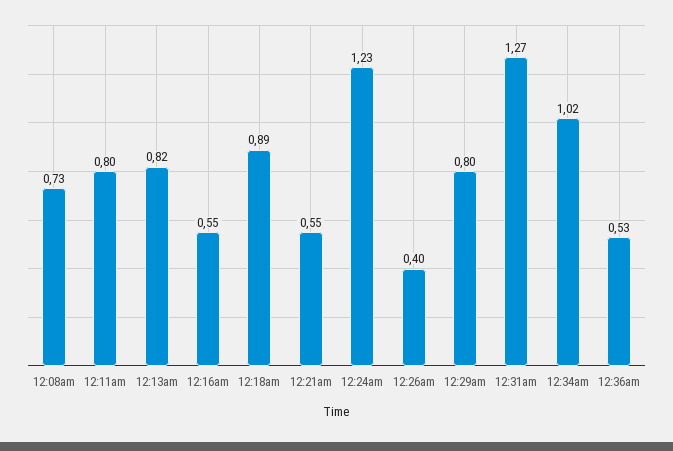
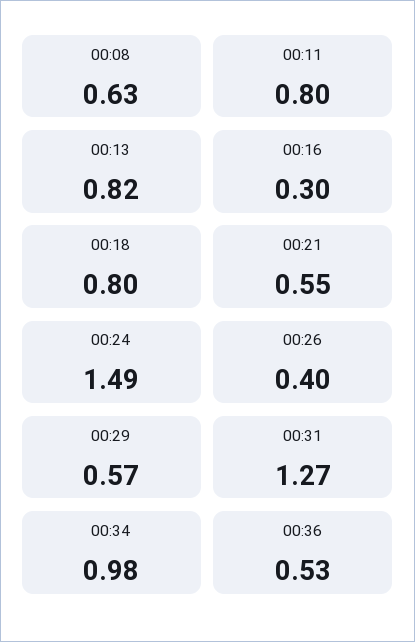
  {
-   "12:08am": 0.73,
+   "12:08am": 0.63,
    "12:11am": 0.8,
    "12:13am": 0.82,
-   "12:16am": 0.55,
+   "12:16am": 0.3,
-   "12:18am": 0.89,
+   "12:18am": 0.8,
    "12:21am": 0.55,
-   "12:24am": 1.23,
+   "12:24am": 1.49,
    "12:26am": 0.4,
-   "12:29am": 0.8,
+   "12:29am": 0.57,
    "12:31am": 1.27,
-   "12:34am": 1.02,
+   "12:34am": 0.98,
    "12:36am": 0.53
  }

